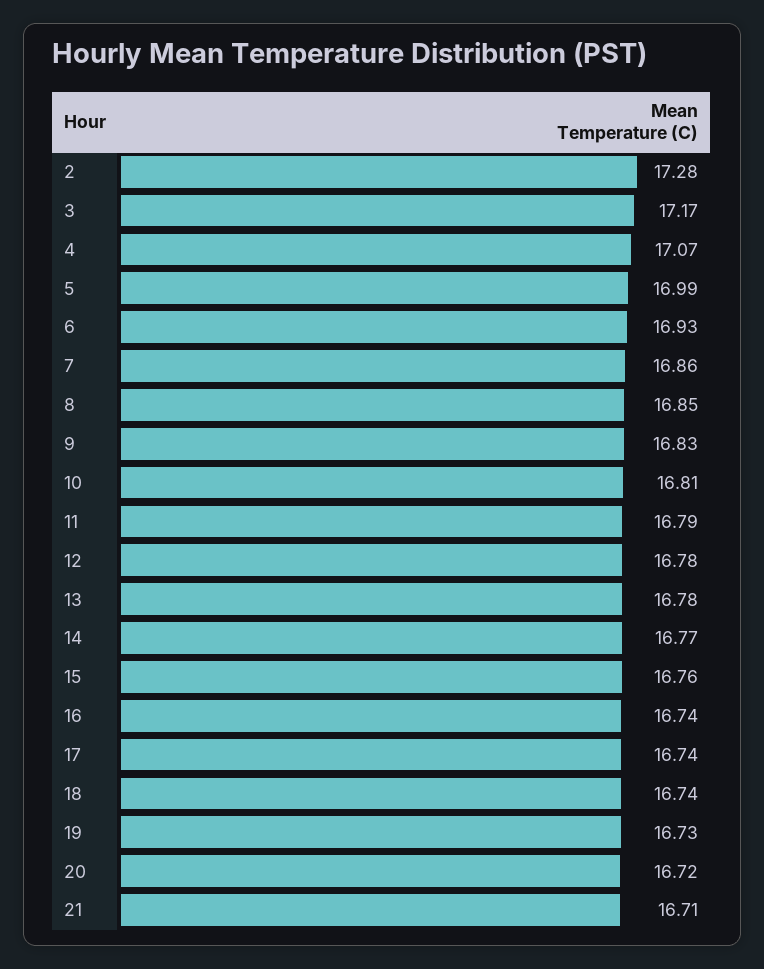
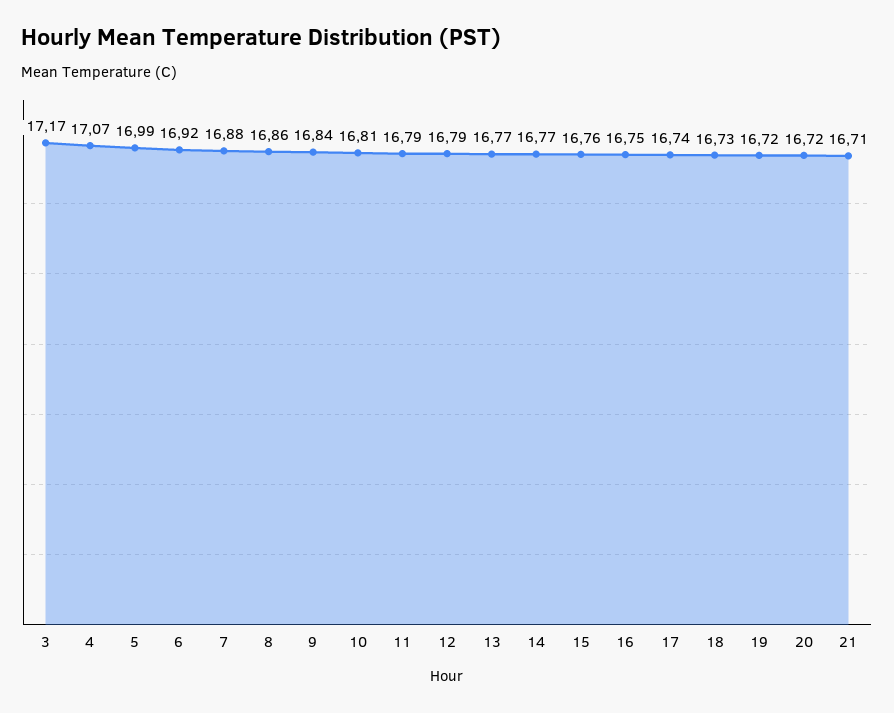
  {
-   "2": 17.28,
    "3": 17.17,
    "4": 17.07,
    "5": 16.99,
-   "6": 16.93,
+   "6": 16.92,
-   "7": 16.86,
+   "7": 16.88,
-   "8": 16.85,
+   "8": 16.86,
-   "9": 16.83,
+   "9": 16.84,
    "10": 16.81,
    "11": 16.79,
-   "12": 16.78,
+   "12": 16.79,
-   "13": 16.78,
+   "13": 16.77,
    "14": 16.77,
    "15": 16.76,
-   "16": 16.74,
+   "16": 16.75,
    "17": 16.74,
-   "18": 16.74,
+   "18": 16.73,
-   "19": 16.73,
+   "19": 16.72,
    "20": 16.72,
    "21": 16.71
  }

